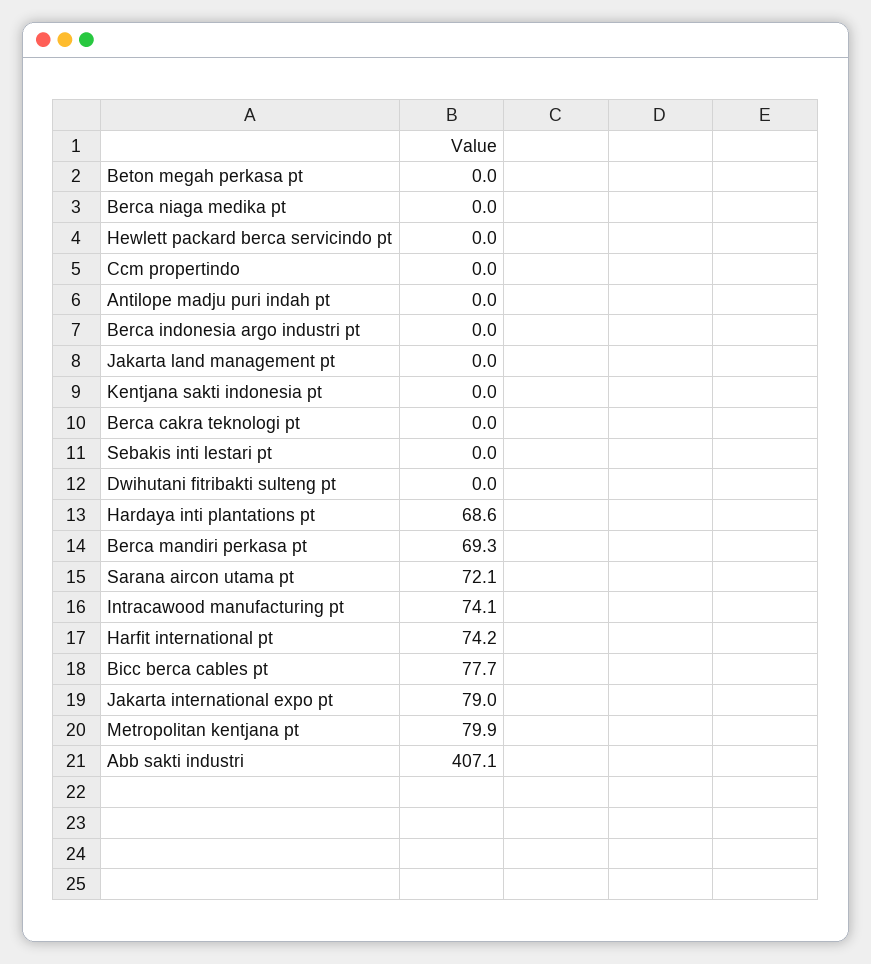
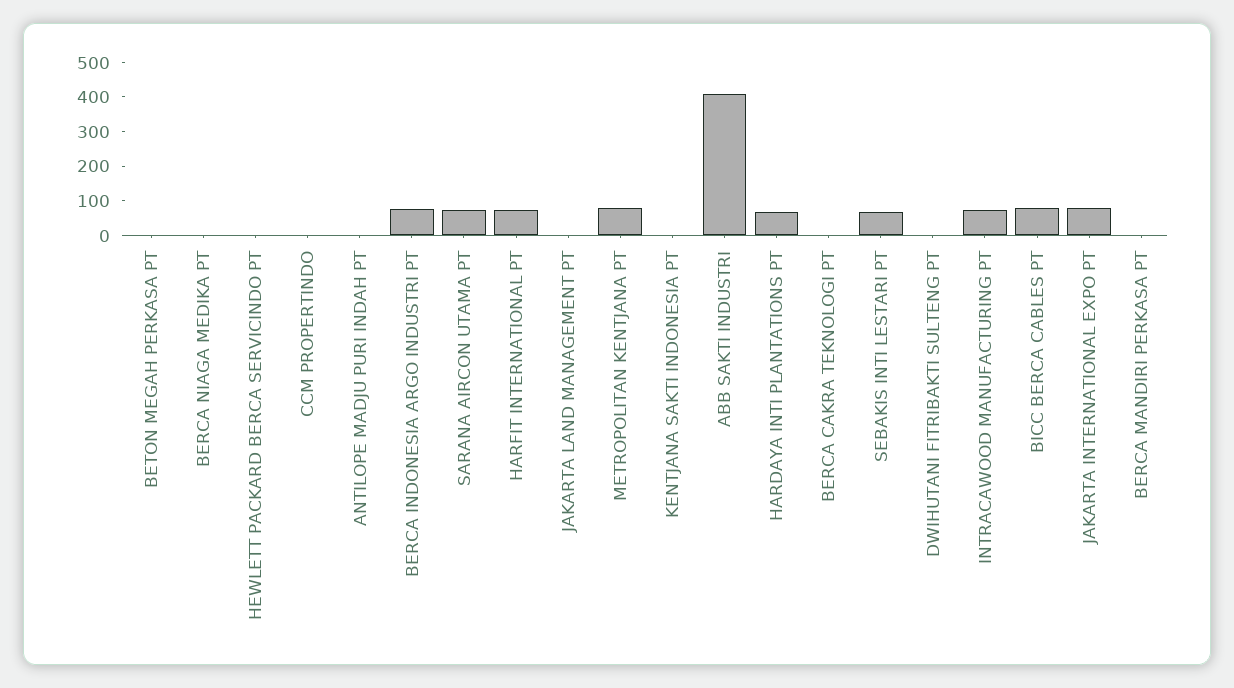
  {
    "Beton megah perkasa pt": 0,
    "Berca niaga medika pt": 0,
    "Hewlett packard berca servicindo pt": 0,
    "Ccm propertindo": 0,
    "Antilope madju puri indah pt": 0,
-   "Berca indonesia argo industri pt": 0,
+   "Berca indonesia argo industri pt": 75,
    "Jakarta land management pt": 0,
    "Kentjana sakti indonesia pt": 0,
    "Berca cakra teknologi pt": 0,
-   "Sebakis inti lestari pt": 0,
+   "Sebakis inti lestari pt": 75,
    "Dwihutani fitribakti sulteng pt": 0,
    "Hardaya inti plantations pt": 68.6,
-   "Berca mandiri perkasa pt": 69.3,
+   "Berca mandiri perkasa pt": 0,
    "Sarana aircon utama pt": 72.1,
    "Intracawood manufacturing pt": 74.1,
    "Harfit international pt": 74.2,
    "Bicc berca cables pt": 77.7,
    "Jakarta international expo pt": 79,
    "Metropolitan kentjana pt": 79.9,
    "Abb sakti industri": 407.1
  }

